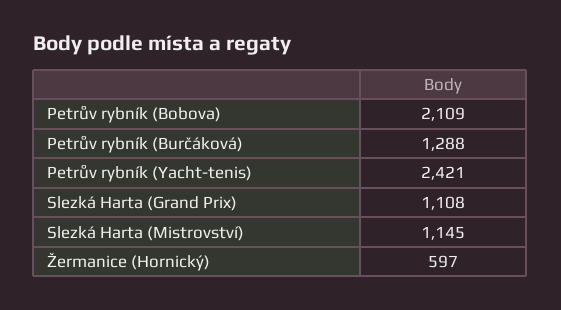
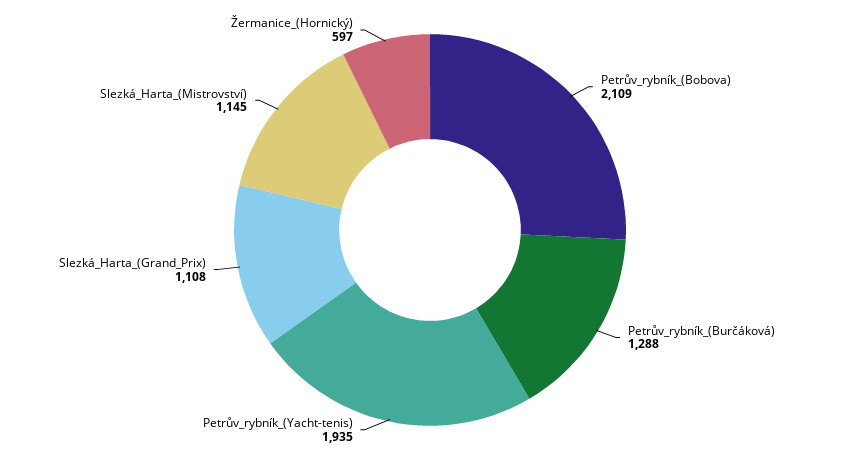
  {
    "Petrův rybník (Bobova)": 2109,
    "Petrův rybník (Burčáková)": 1288,
-   "Petrův rybník (Yacht-tenis)": 2421,
+   "Petrův rybník (Yacht-tenis)": 1935,
    "Slezká Harta (Grand Prix)": 1108,
    "Slezká Harta (Mistrovství)": 1145,
    "Žermanice (Hornický)": 597
  }

